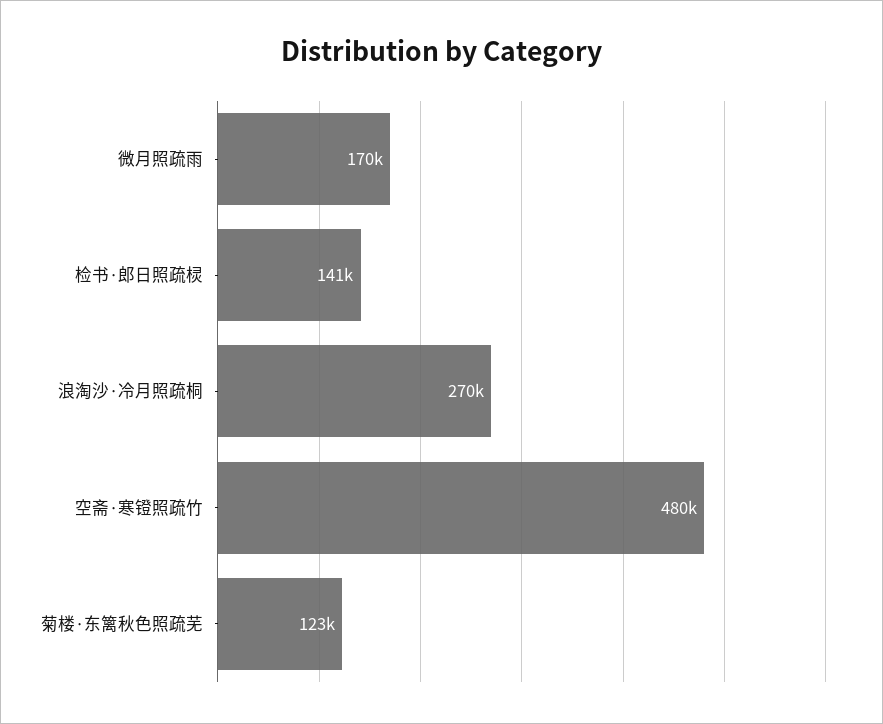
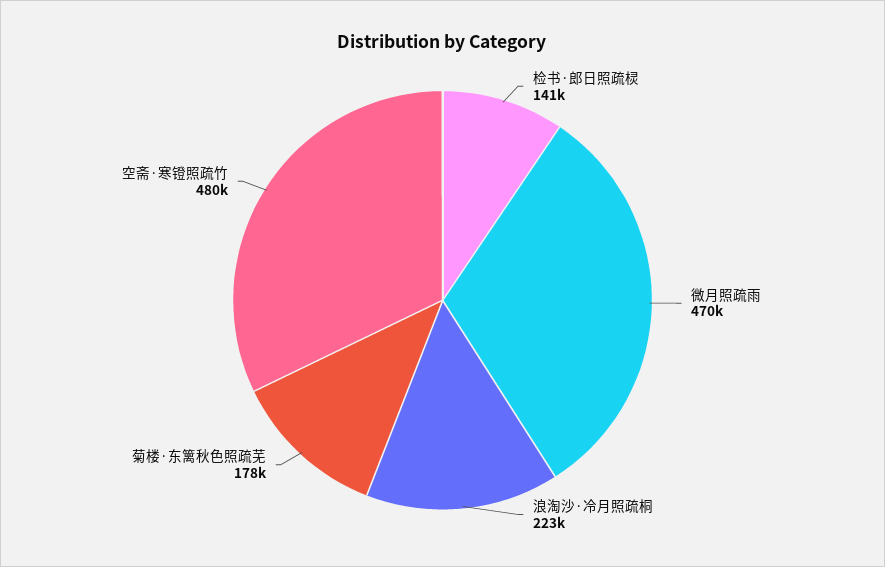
  {
-   "微月照疏雨": 170000,
+   "微月照疏雨": 470000,
    "检书·郎日照疏棂": 141000,
-   "浪淘沙·冷月照疏桐": 270000,
+   "浪淘沙·冷月照疏桐": 223000,
    "空斋·寒镫照疏竹": 480000,
-   "菊楼·东篱秋色照疏芜": 123000
+   "菊楼·东篱秋色照疏芜": 178000
  }

